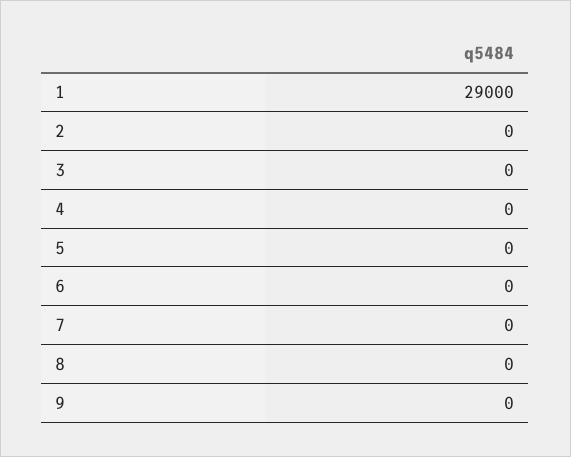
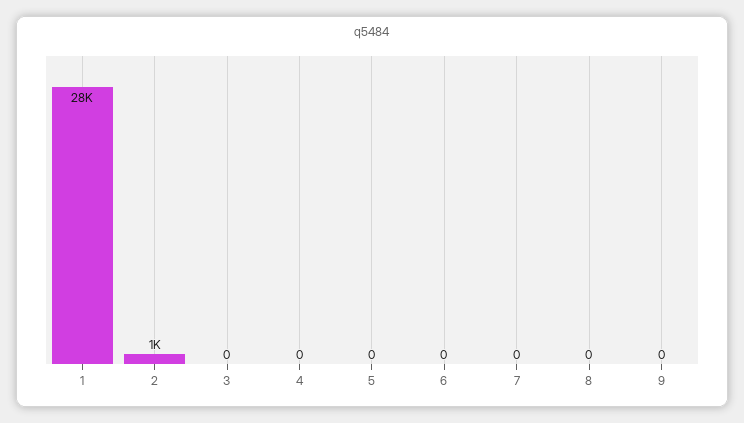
  {
-   "1": 29000,
+   "1": 28000,
-   "2": 0,
+   "2": 1000,
    "3": 0,
    "4": 0,
    "5": 0,
    "6": 0,
    "7": 0,
    "8": 0,
    "9": 0
  }

